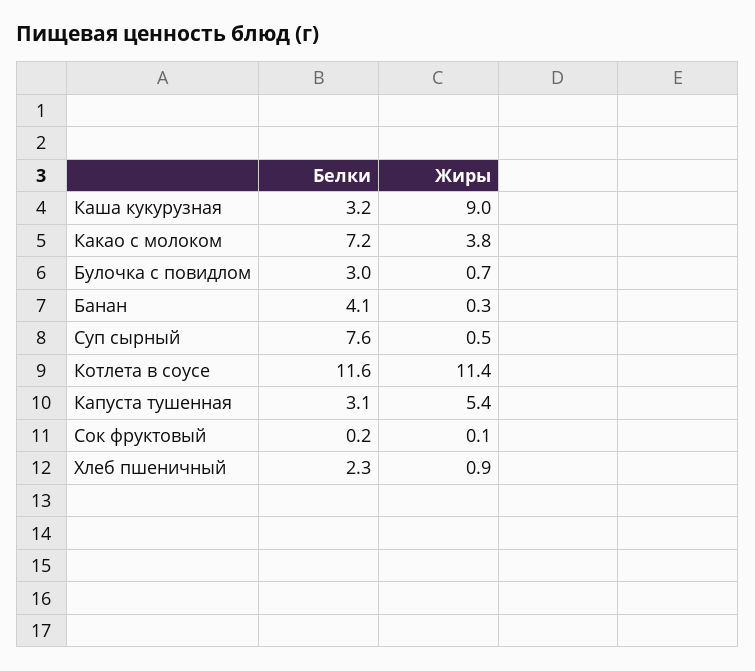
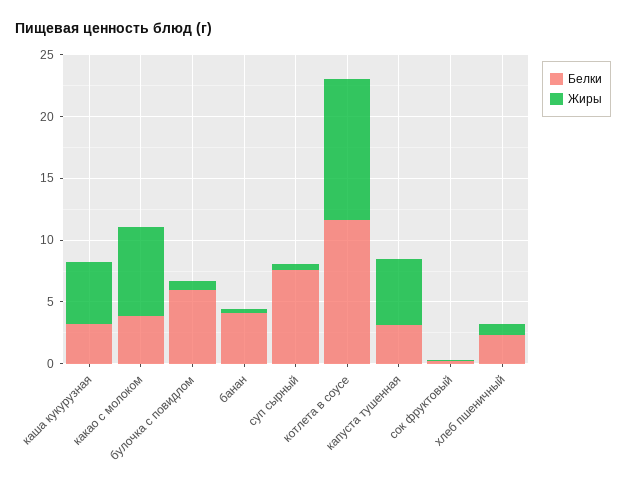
  {
    "Белки": {
      "Каша кукурузная": 3.2,
-     "Какао с молоком": 7.2,
+     "Какао с молоком": 4,
-     "Булочка с повидлом": 3,
+     "Булочка с повидлом": 6,
      "Банан": 4.1,
      "Суп сырный": 7.6,
      "Котлета в соусе": 11.6,
      "Капуста тушенная": 3.1,
      "Сок фруктовый": 0.2,
      "Хлеб пшеничный": 2.3
    },
    "Жиры": {
-     "Каша кукурузная": 9,
+     "Каша кукурузная": 5,
-     "Какао с молоком": 3.8,
+     "Какао с молоком": 7,
      "Булочка с повидлом": 0.7,
      "Банан": 0.3,
      "Суп сырный": 0.5,
      "Котлета в соусе": 11.4,
      "Капуста тушенная": 5.4,
      "Сок фруктовый": 0.1,
      "Хлеб пшеничный": 0.9
    }
  }

